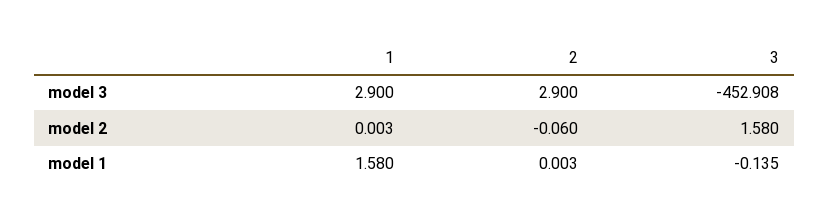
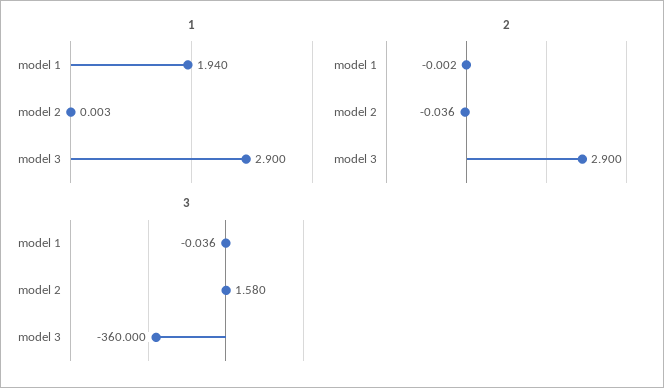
  {
    "1": {
      "model 3": 2.9,
      "model 2": 0.003,
-     "model 1": 1.58
+     "model 1": 1.94
    },
    "2": {
      "model 3": 2.9,
-     "model 2": -0.06,
+     "model 2": -0.036,
-     "model 1": 0.003
+     "model 1": -0.002
    },
    "3": {
-     "model 3": -452.908,
+     "model 3": -360,
      "model 2": 1.58,
-     "model 1": -0.135
+     "model 1": -0.036
    }
  }

